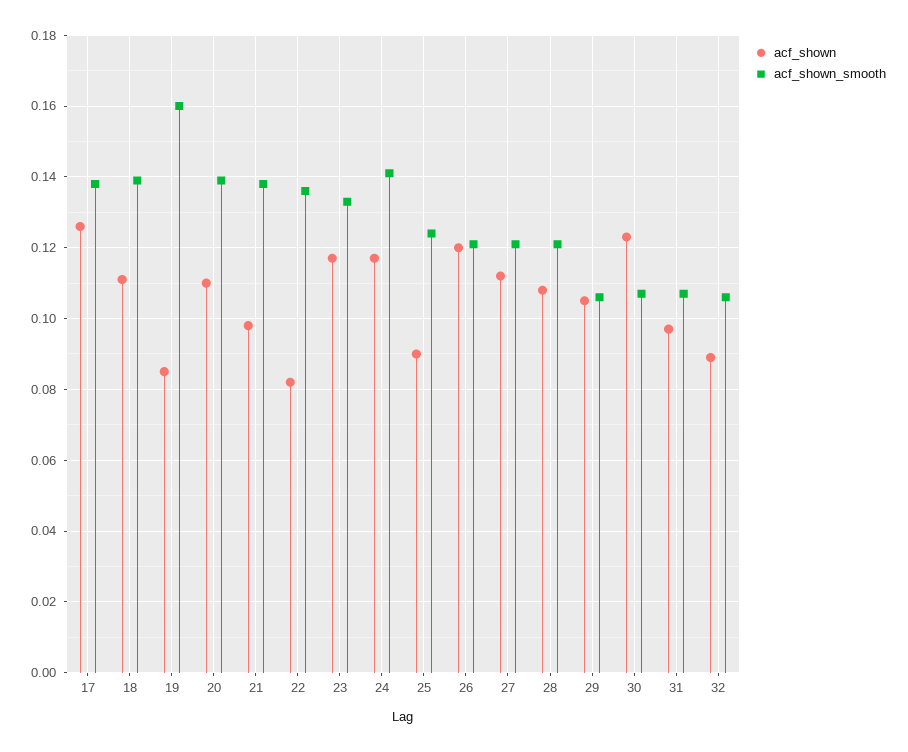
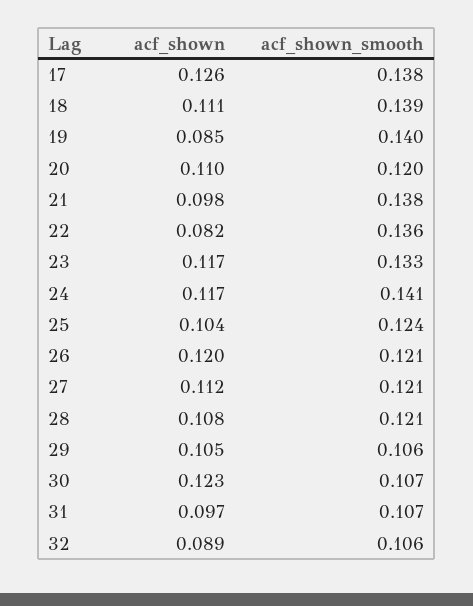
  {
    "acf_shown": {
      "17": 0.126,
      "18": 0.111,
      "19": 0.085,
      "20": 0.11,
      "21": 0.098,
      "22": 0.082,
      "23": 0.117,
      "24": 0.117,
-     "25": 0.09,
+     "25": 0.104,
      "26": 0.12,
      "27": 0.112,
      "28": 0.108,
      "29": 0.105,
      "30": 0.123,
      "31": 0.097,
      "32": 0.089
    },
    "acf_shown_smooth": {
      "17": 0.138,
      "18": 0.139,
-     "19": 0.16,
+     "19": 0.14,
-     "20": 0.14,
+     "20": 0.12,
      "21": 0.138,
      "22": 0.136,
      "23": 0.133,
      "24": 0.141,
      "25": 0.124,
      "26": 0.121,
      "27": 0.121,
      "28": 0.121,
      "29": 0.106,
      "30": 0.107,
      "31": 0.107,
      "32": 0.106
    }
  }

